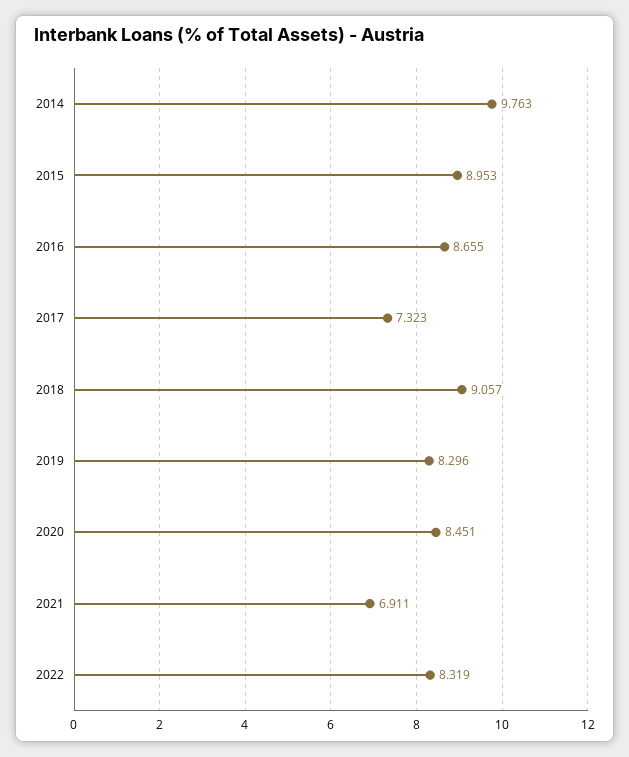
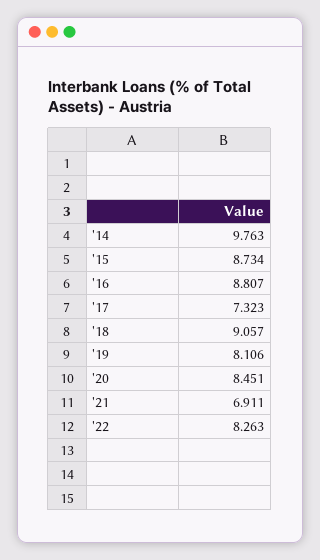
  {
    "2014": 9.763,
-   "2015": 8.953,
+   "2015": 8.734,
-   "2016": 8.655,
+   "2016": 8.807,
    "2017": 7.323,
    "2018": 9.057,
-   "2019": 8.296,
+   "2019": 8.106,
    "2020": 8.451,
    "2021": 6.911,
-   "2022": 8.319
+   "2022": 8.263
  }

